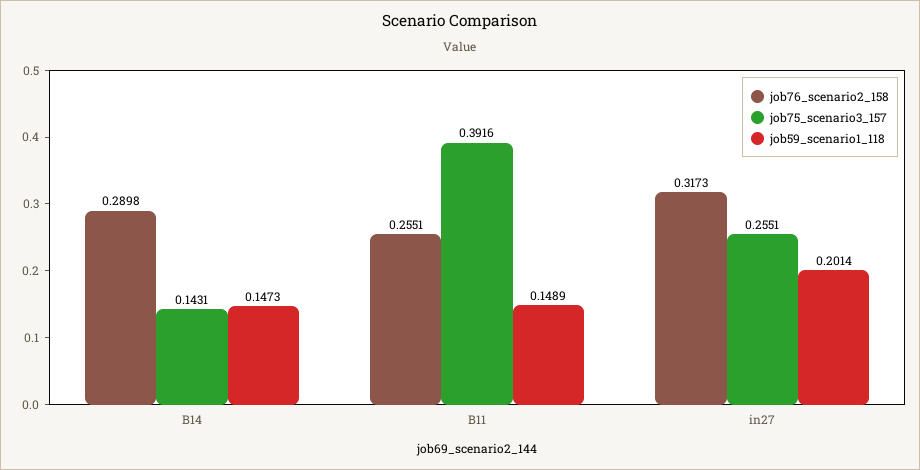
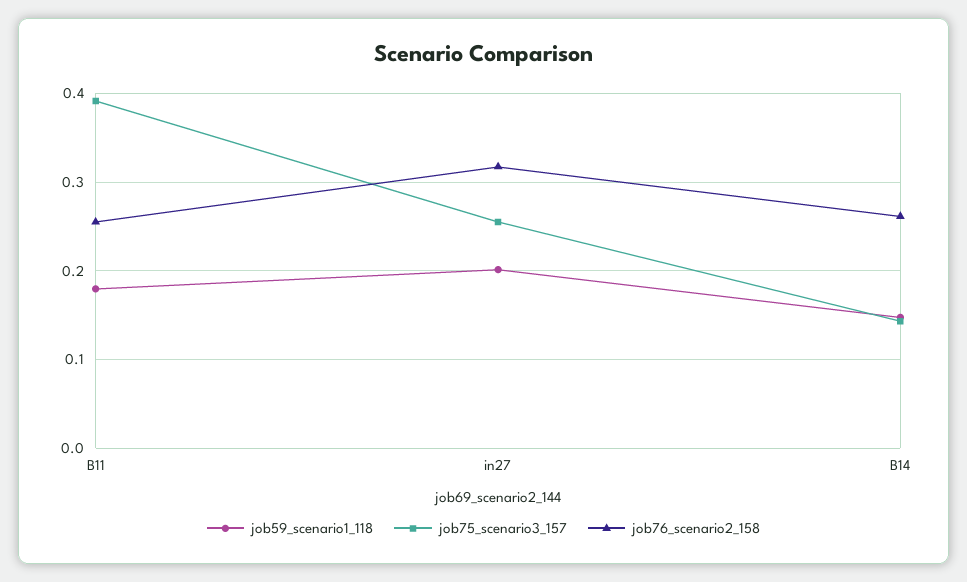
  {
    "job76_scenario2_158": {
-     "B14": 0.2898,
+     "B14": 0.26,
      "B11": 0.2551,
      "in27": 0.3173
    },
    "job75_scenario3_157": {
      "B14": 0.1431,
      "B11": 0.3916,
      "in27": 0.2551
    },
    "job59_scenario1_118": {
      "B14": 0.1473,
-     "B11": 0.1489,
+     "B11": 0.18,
      "in27": 0.2014
    }
  }

